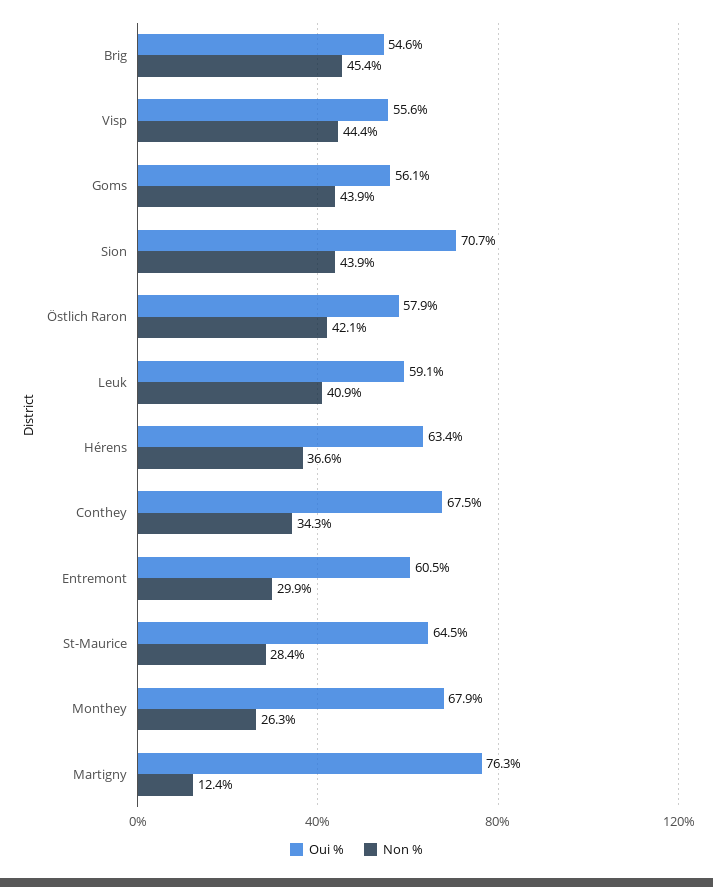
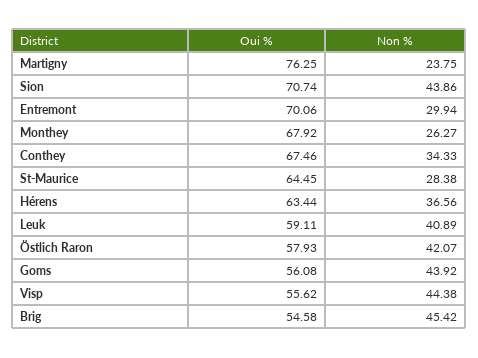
  {
    "Oui %": {
      "Brig": 54.58,
      "Visp": 55.62,
      "Goms": 56.08,
      "Sion": 70.74,
      "Östlich Raron": 57.93,
      "Leuk": 59.11,
      "Hérens": 63.44,
      "Conthey": 67.46,
-     "Entremont": 60.5,
+     "Entremont": 70.06,
      "St-Maurice": 64.45,
      "Monthey": 67.92,
      "Martigny": 76.25
    },
    "Non %": {
      "Brig": 45.42,
      "Visp": 44.38,
      "Goms": 43.92,
      "Sion": 43.86,
      "Östlich Raron": 42.07,
      "Leuk": 40.89,
      "Hérens": 36.56,
      "Conthey": 34.33,
      "Entremont": 29.94,
      "St-Maurice": 28.38,
      "Monthey": 26.27,
-     "Martigny": 12.4
+     "Martigny": 23.75
    }
  }

